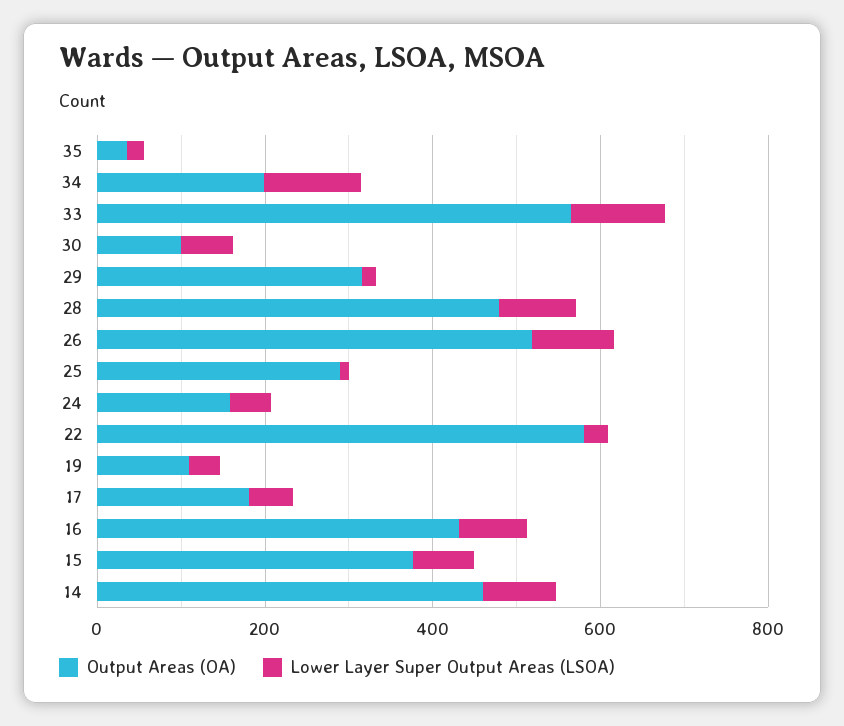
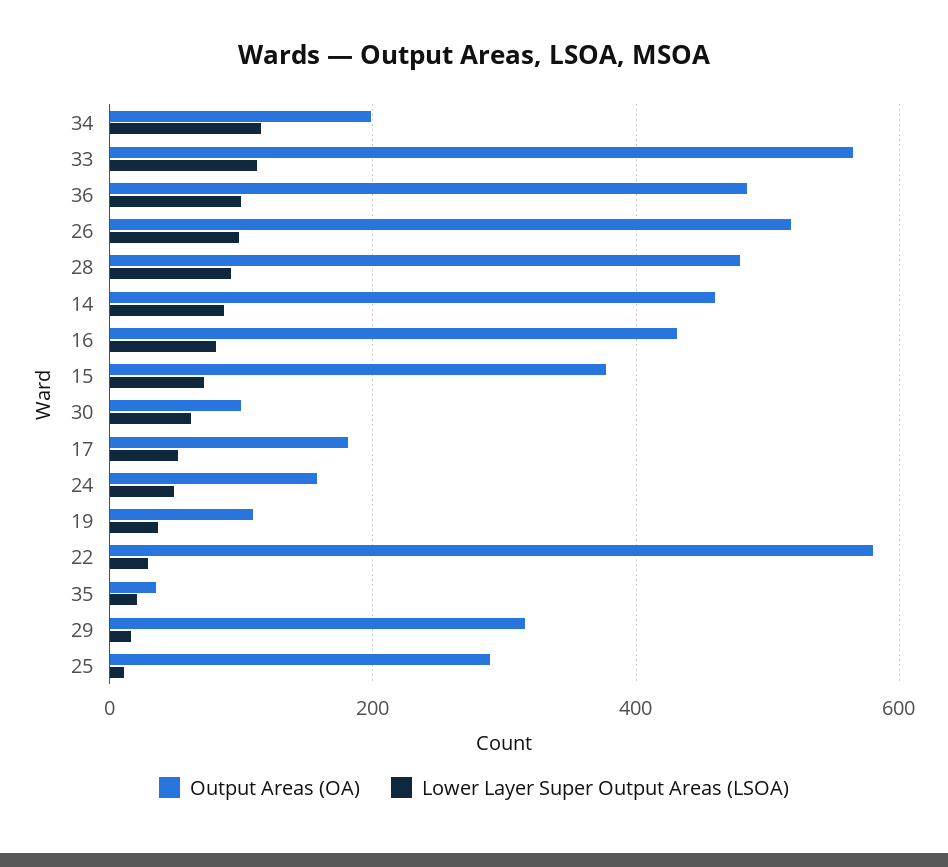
  {
    "Output Areas (OA)": {
      "35": 40,
      "34": 200,
      "33": 560,
      "30": 100,
      "29": 320,
      "28": 480,
      "26": 520,
      "25": 280,
      "24": 160,
      "22": 580,
      "19": 100,
      "17": 180,
      "16": 440,
      "15": 380,
-     "14": 460
+     "14": 460,
+     "36": 480
    },
    "Lower Layer Super Output Areas (LSOA)": {
      "35": 20,
      "34": 120,
      "33": 120,
      "30": 60,
      "29": 20,
      "28": 100,
      "26": 100,
      "25": 20,
      "24": 40,
      "22": 20,
      "19": 40,
      "17": 60,
      "16": 80,
      "15": 80,
-     "14": 80
+     "14": 80,
+     "36": 100
    }
  }

